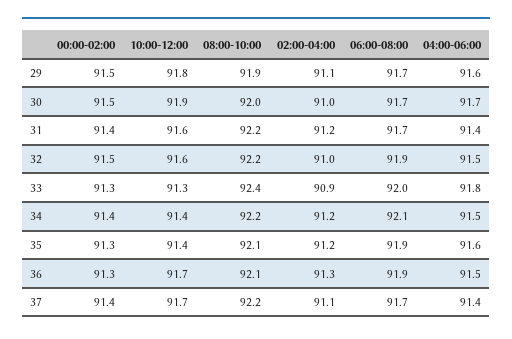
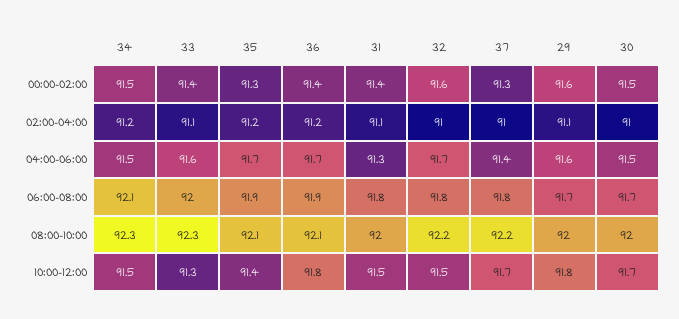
  {
    "00:00-02:00": {
-     "29": 91.5,
+     "29": 91.6,
      "30": 91.5,
      "31": 91.4,
-     "32": 91.5,
+     "32": 91.6,
-     "33": 91.3,
+     "33": 91.4,
-     "34": 91.4,
+     "34": 91.5,
      "35": 91.3,
-     "36": 91.3,
+     "36": 91.4,
-     "37": 91.4
+     "37": 91.3
    },
    "10:00-12:00": {
      "29": 91.8,
-     "30": 91.9,
+     "30": 91.7,
-     "31": 91.6,
+     "31": 91.5,
-     "32": 91.6,
+     "32": 91.5,
      "33": 91.3,
-     "34": 91.4,
+     "34": 91.5,
      "35": 91.4,
-     "36": 91.7,
+     "36": 91.8,
      "37": 91.7
    },
    "08:00-10:00": {
-     "29": 91.9,
+     "29": 92,
      "30": 92,
-     "31": 92.2,
+     "31": 92,
      "32": 92.2,
-     "33": 92.4,
+     "33": 92.3,
-     "34": 92.2,
+     "34": 92.3,
      "35": 92.1,
      "36": 92.1,
      "37": 92.2
    },
    "02:00-04:00": {
      "29": 91.1,
      "30": 91,
-     "31": 91.2,
+     "31": 91.1,
      "32": 91,
-     "33": 90.9,
+     "33": 91.1,
      "34": 91.2,
      "35": 91.2,
-     "36": 91.3,
+     "36": 91.2,
-     "37": 91.1
+     "37": 91
    },
    "06:00-08:00": {
      "29": 91.7,
      "30": 91.7,
-     "31": 91.7,
+     "31": 91.8,
-     "32": 91.9,
+     "32": 91.8,
      "33": 92,
      "34": 92.1,
      "35": 91.9,
      "36": 91.9,
-     "37": 91.7
+     "37": 91.8
    },
    "04:00-06:00": {
      "29": 91.6,
-     "30": 91.7,
+     "30": 91.5,
-     "31": 91.4,
+     "31": 91.3,
-     "32": 91.5,
+     "32": 91.7,
-     "33": 91.8,
+     "33": 91.6,
      "34": 91.5,
-     "35": 91.6,
+     "35": 91.7,
-     "36": 91.5,
+     "36": 91.7,
      "37": 91.4
    }
  }

